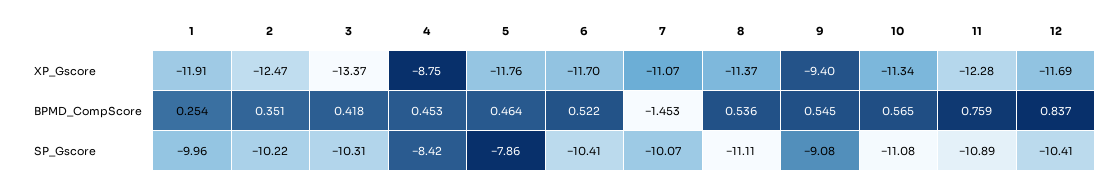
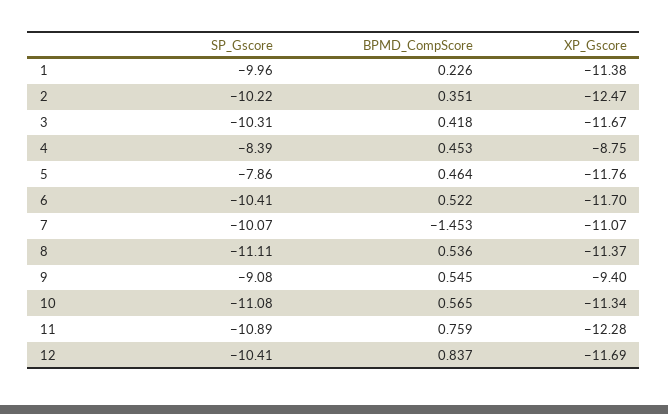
  {
    "1": {
-     "XP_Gscore": -11.91,
+     "XP_Gscore": -11.38,
-     "BPMD_CompScore": 0.254,
+     "BPMD_CompScore": 0.226,
      "SP_Gscore": -9.96
    },
    "2": {
      "XP_Gscore": -12.47,
      "BPMD_CompScore": 0.351,
      "SP_Gscore": -10.22
    },
    "3": {
-     "XP_Gscore": -13.37,
+     "XP_Gscore": -11.67,
      "BPMD_CompScore": 0.418,
      "SP_Gscore": -10.31
    },
    "4": {
      "XP_Gscore": -8.75,
      "BPMD_CompScore": 0.453,
-     "SP_Gscore": -8.42
+     "SP_Gscore": -8.39
    },
    "5": {
      "XP_Gscore": -11.76,
      "BPMD_CompScore": 0.464,
      "SP_Gscore": -7.86
    },
    "6": {
      "XP_Gscore": -11.7,
      "BPMD_CompScore": 0.522,
      "SP_Gscore": -10.41
    },
    "7": {
      "XP_Gscore": -11.07,
      "BPMD_CompScore": -1.453,
      "SP_Gscore": -10.07
    },
    "8": {
      "XP_Gscore": -11.37,
      "BPMD_CompScore": 0.536,
      "SP_Gscore": -11.11
    },
    "9": {
      "XP_Gscore": -9.4,
      "BPMD_CompScore": 0.545,
      "SP_Gscore": -9.08
    },
    "10": {
      "XP_Gscore": -11.34,
      "BPMD_CompScore": 0.565,
      "SP_Gscore": -11.08
    },
    "11": {
      "XP_Gscore": -12.28,
      "BPMD_CompScore": 0.759,
      "SP_Gscore": -10.89
    },
    "12": {
      "XP_Gscore": -11.69,
      "BPMD_CompScore": 0.837,
      "SP_Gscore": -10.41
    }
  }

